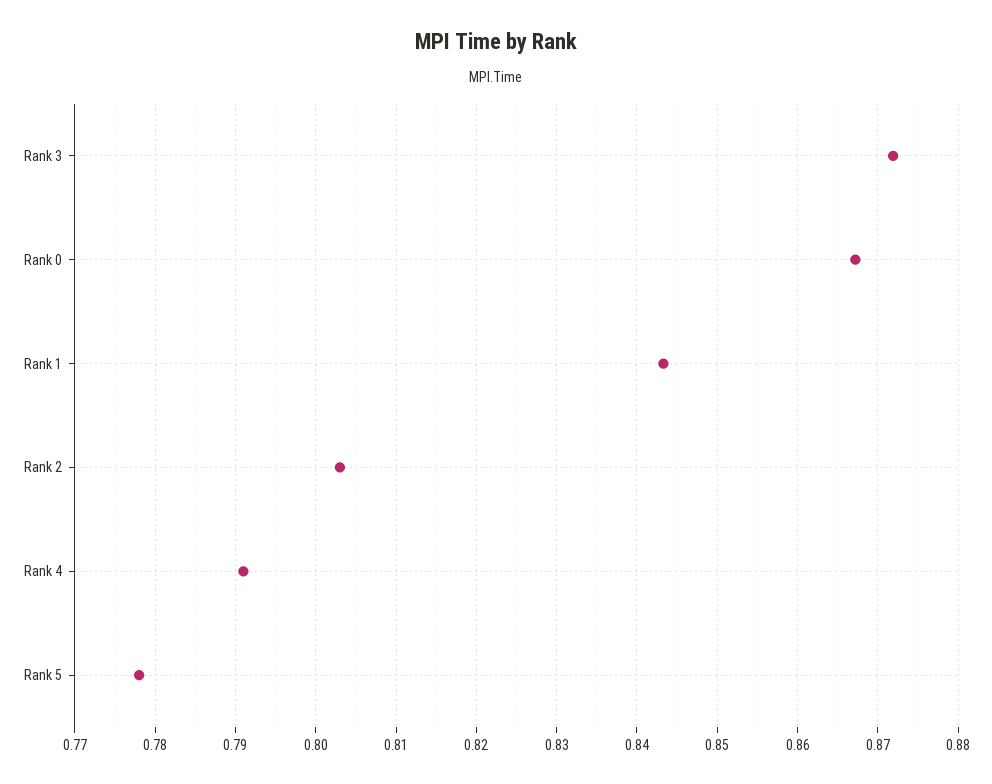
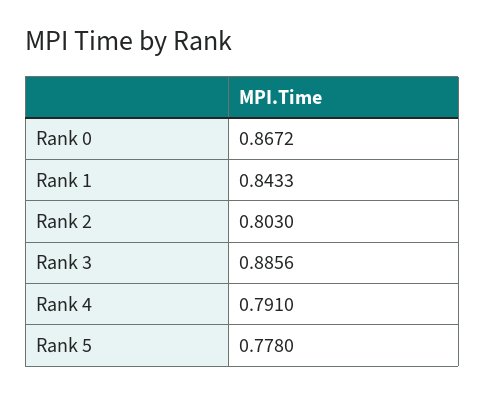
  {
-   "Rank 3": 0.872,
+   "Rank 3": 0.8856,
    "Rank 0": 0.8672,
    "Rank 1": 0.8433,
    "Rank 2": 0.803,
    "Rank 4": 0.791,
    "Rank 5": 0.778
  }

